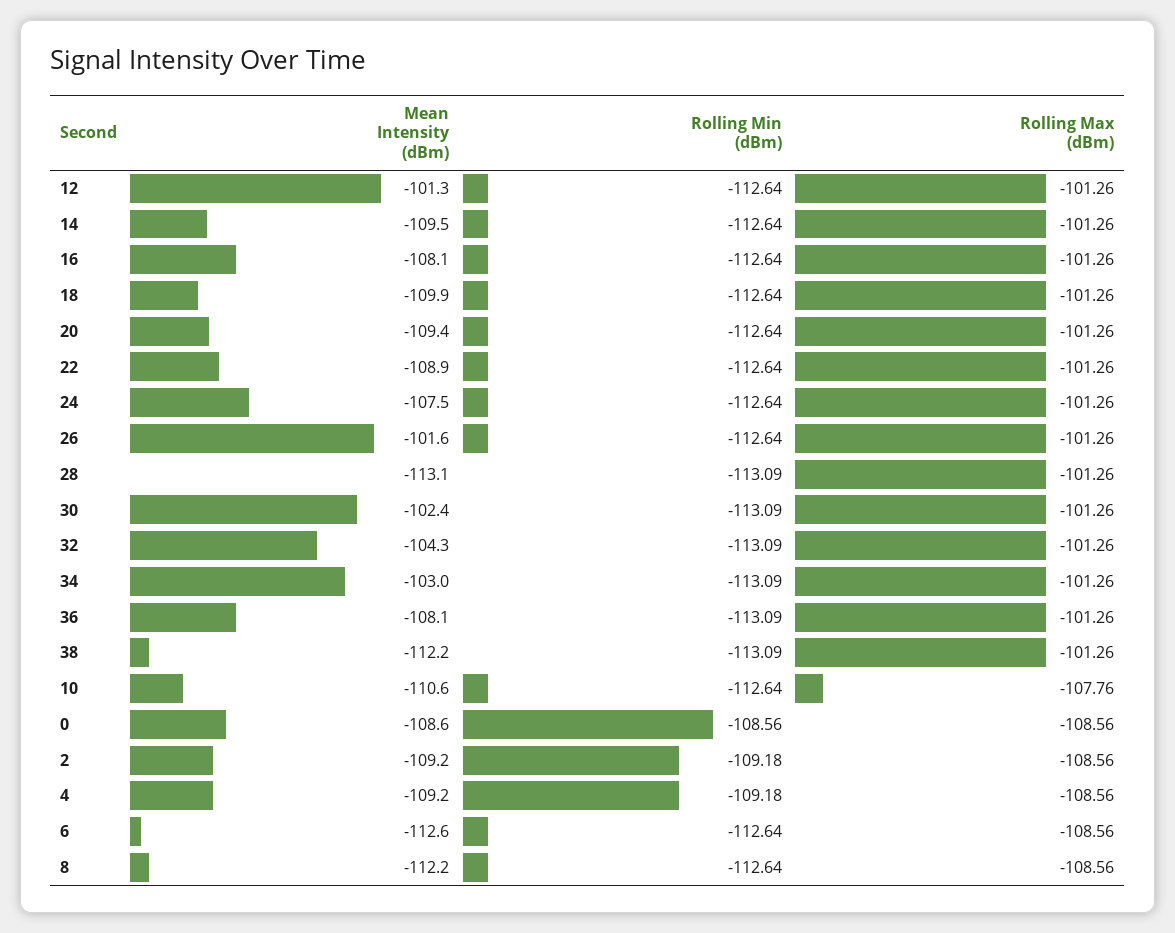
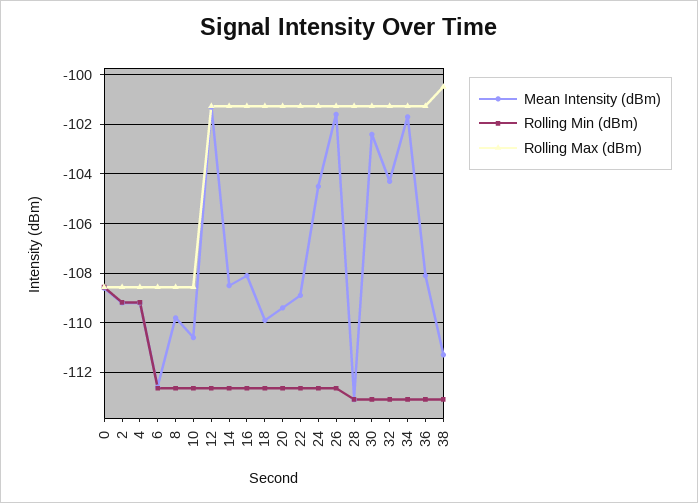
  {
    "Mean Intensity (dBm)": {
      "12": -101.3,
-     "14": -109.5,
+     "14": -108.5,
      "16": -108.1,
      "18": -109.9,
      "20": -109.4,
      "22": -108.9,
-     "24": -107.5,
+     "24": -104.5,
      "26": -101.6,
      "28": -113.1,
      "30": -102.4,
      "32": -104.3,
-     "34": -103,
+     "34": -101.75,
      "36": -108.1,
-     "38": -112.2,
+     "38": -111.25,
      "10": -110.6,
      "0": -108.6,
      "2": -109.2,
      "4": -109.2,
      "6": -112.6,
-     "8": -112.2
+     "8": -109.75
    },
    "Rolling Min (dBm)": {
      "12": -112.64,
      "14": -112.64,
      "16": -112.64,
      "18": -112.64,
      "20": -112.64,
      "22": -112.64,
      "24": -112.64,
      "26": -112.64,
      "28": -113.09,
      "30": -113.09,
      "32": -113.09,
      "34": -113.09,
      "36": -113.09,
      "38": -113.09,
      "10": -112.64,
      "0": -108.56,
      "2": -109.18,
      "4": -109.18,
      "6": -112.64,
      "8": -112.64
    },
    "Rolling Max (dBm)": {
      "12": -101.26,
      "14": -101.26,
      "16": -101.26,
      "18": -101.26,
      "20": -101.26,
      "22": -101.26,
      "24": -101.26,
      "26": -101.26,
      "28": -101.26,
      "30": -101.26,
      "32": -101.26,
      "34": -101.26,
      "36": -101.26,
-     "38": -101.26,
+     "38": -100.5,
-     "10": -107.76,
+     "10": -108.5,
      "0": -108.56,
      "2": -108.56,
      "4": -108.56,
      "6": -108.56,
      "8": -108.56
    }
  }

